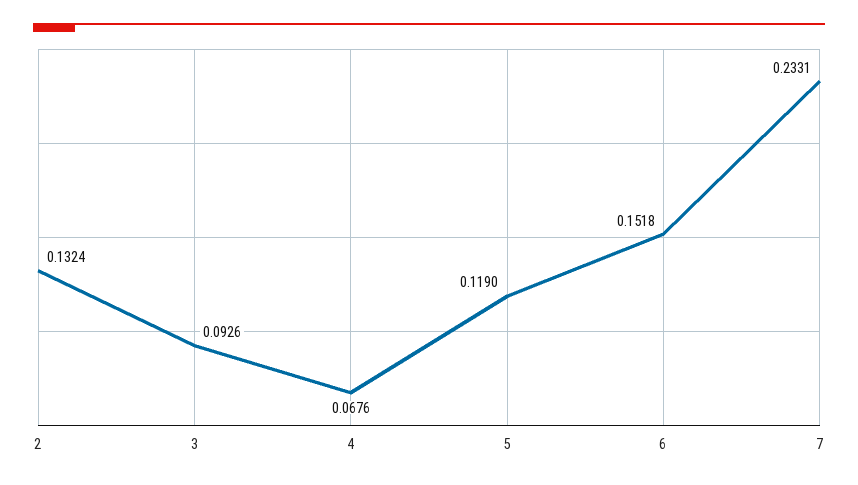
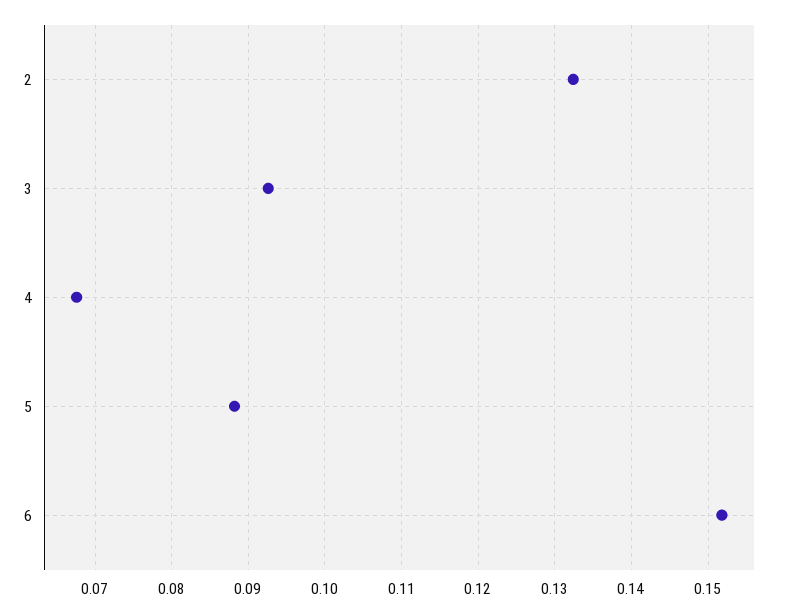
  {
    "2": 0.1324,
    "3": 0.0926,
    "4": 0.0676,
-   "5": 0.119,
+   "5": 0.088,
-   "6": 0.1518,
+   "6": 0.1518
-   "7": 0.2331
  }

